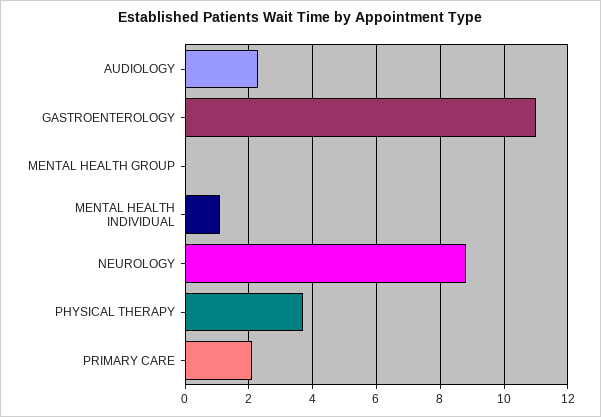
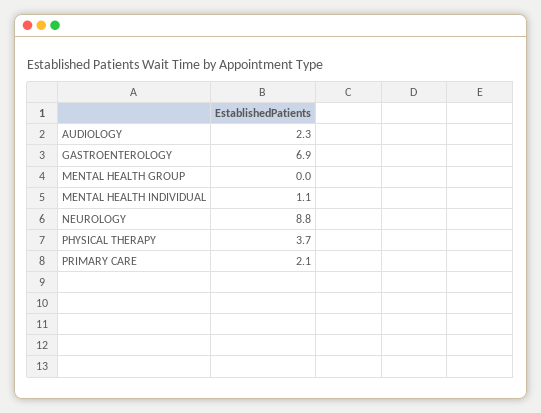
  {
    "AUDIOLOGY": 2.3,
-   "GASTROENTEROLOGY": 11,
+   "GASTROENTEROLOGY": 6.9,
    "MENTAL HEALTH GROUP": 0,
    "MENTAL HEALTH INDIVIDUAL": 1.1,
    "NEUROLOGY": 8.8,
    "PHYSICAL THERAPY": 3.7,
    "PRIMARY CARE": 2.1
  }

